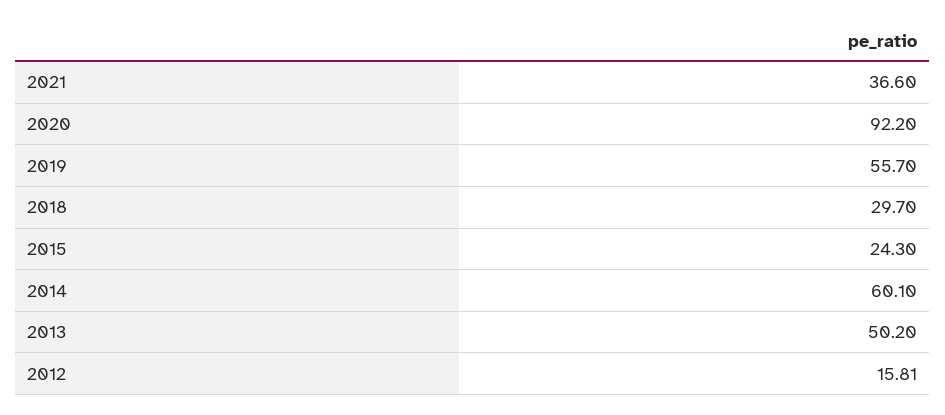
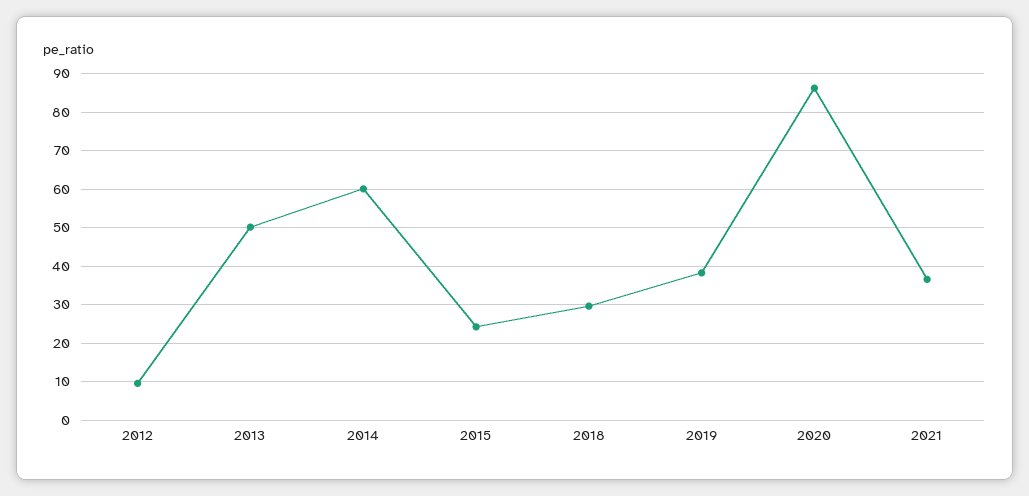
  {
    "2021": 36.6,
-   "2020": 92.2,
+   "2020": 86,
-   "2019": 55.7,
+   "2019": 38,
    "2018": 29.7,
    "2015": 24.3,
    "2014": 60.1,
    "2013": 50.2,
-   "2012": 15.81
+   "2012": 10
  }

